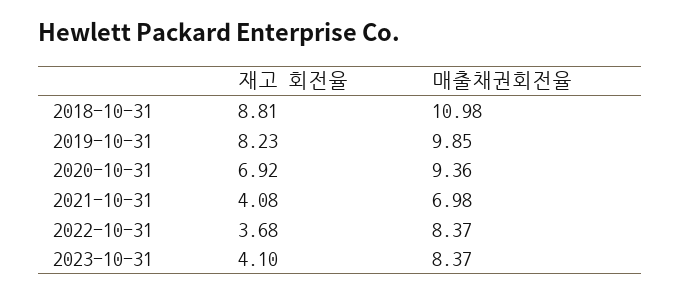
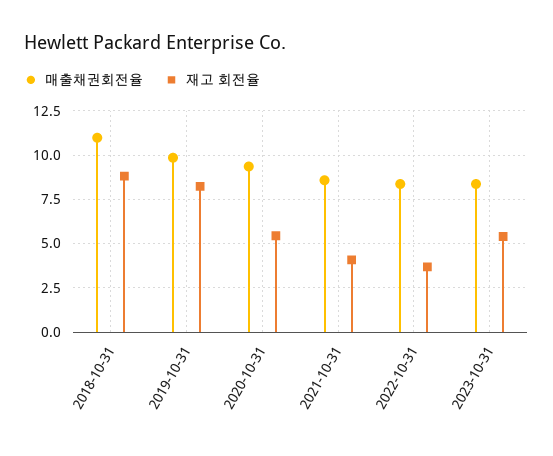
  {
    "재고 회전율": {
      "2018-10-31": 8.81,
      "2019-10-31": 8.23,
-     "2020-10-31": 6.92,
+     "2020-10-31": 5.5,
      "2021-10-31": 4.08,
      "2022-10-31": 3.68,
-     "2023-10-31": 4.1
+     "2023-10-31": 5.5
    },
    "매출채권회전율": {
      "2018-10-31": 10.98,
      "2019-10-31": 9.85,
      "2020-10-31": 9.36,
-     "2021-10-31": 6.98,
+     "2021-10-31": 8.5,
      "2022-10-31": 8.37,
      "2023-10-31": 8.37
    }
  }

